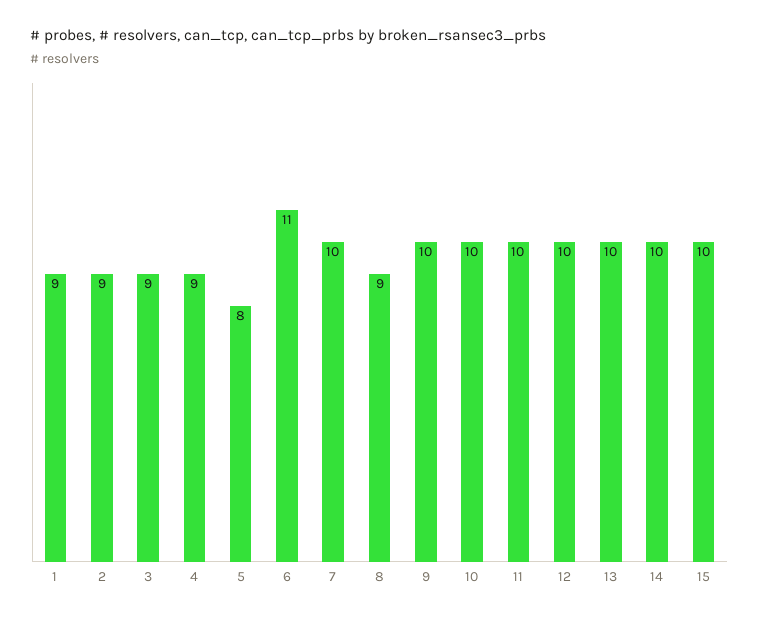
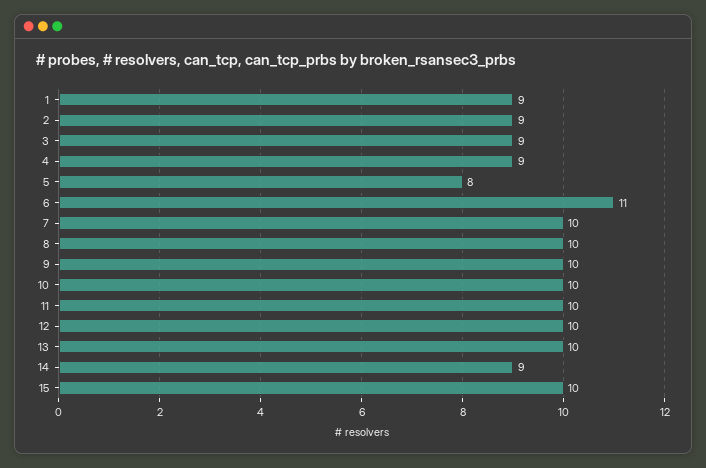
  {
    "1": 9,
    "2": 9,
    "3": 9,
    "4": 9,
    "5": 8,
    "6": 11,
    "7": 10,
-   "8": 9,
+   "8": 10,
    "9": 10,
    "10": 10,
    "11": 10,
    "12": 10,
    "13": 10,
-   "14": 10,
+   "14": 9,
    "15": 10
  }

